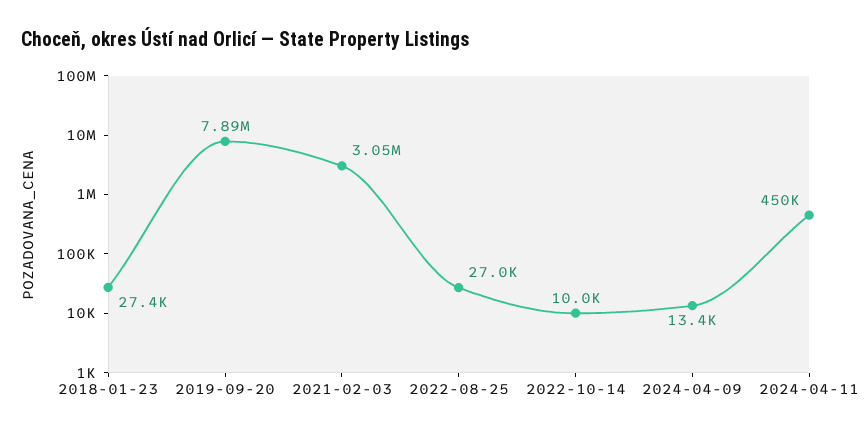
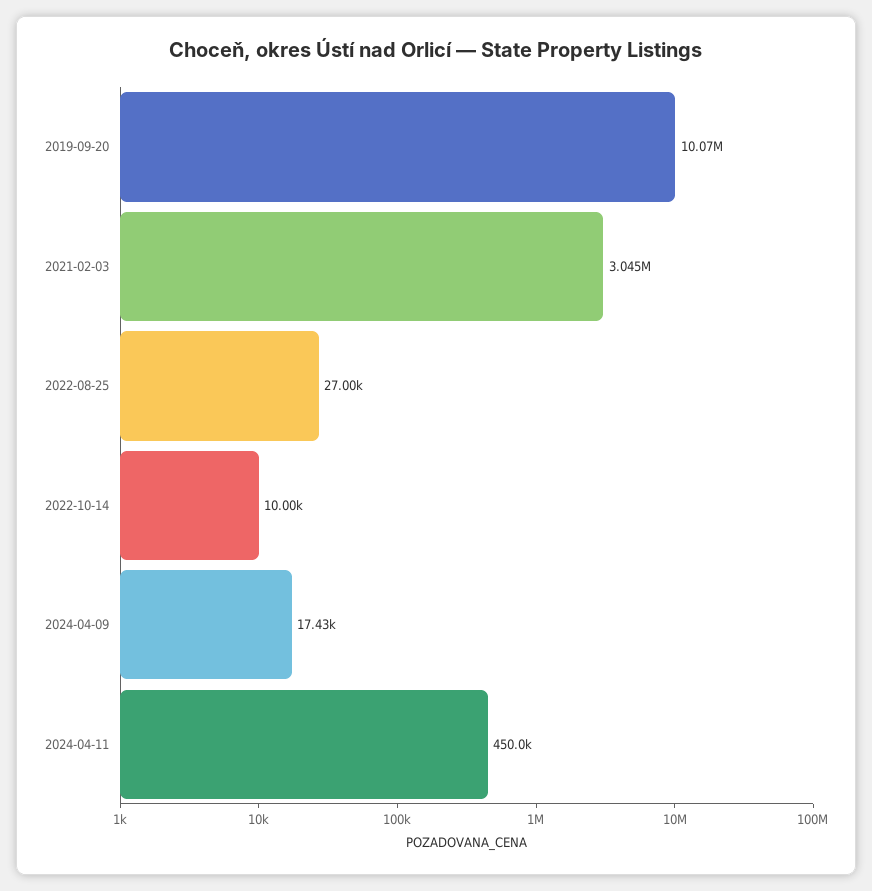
  {
-   "2018-01-23": 27400,
-   "2019-09-20": 7890000,
+   "2019-09-20": 10070000,
    "2021-02-03": 3045000,
    "2022-08-25": 27000,
    "2022-10-14": 10000,
-   "2024-04-09": 13400,
+   "2024-04-09": 17430,
    "2024-04-11": 450000
  }

